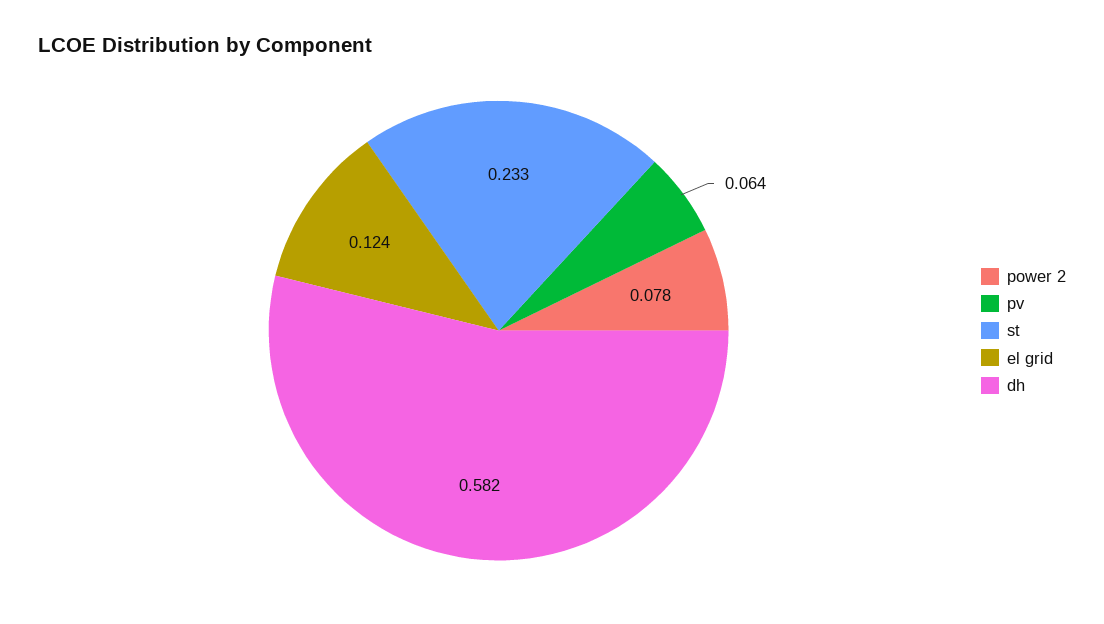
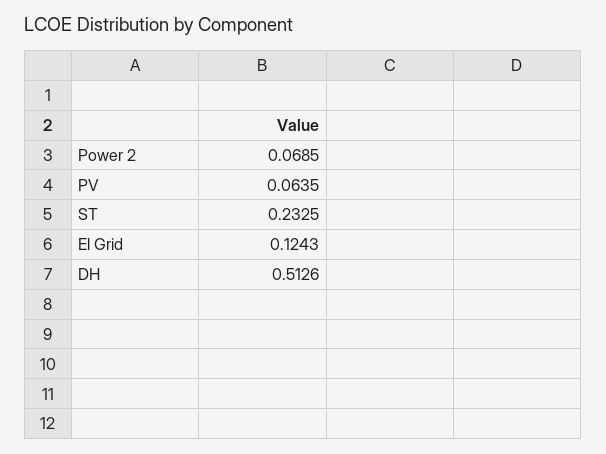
  {
-   "power 2": 0.078,
+   "power 2": 0.0685,
    "pv": 0.0635,
    "st": 0.2325,
    "el grid": 0.1243,
-   "dh": 0.582
+   "dh": 0.5126
  }

